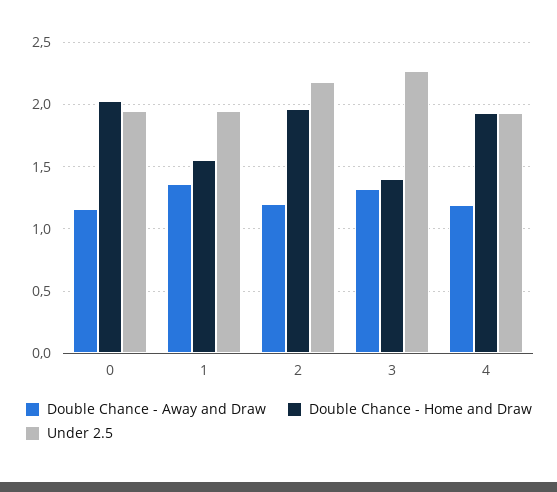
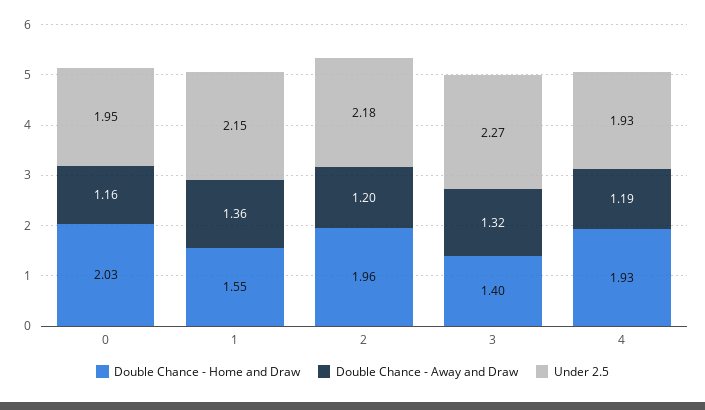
  {
    "Double Chance - Away and Draw": {
      "0": 1.16,
      "1": 1.36,
      "2": 1.2,
      "3": 1.32,
      "4": 1.19
    },
    "Double Chance - Home and Draw": {
      "0": 2.03,
      "1": 1.55,
      "2": 1.96,
      "3": 1.4,
      "4": 1.93
    },
    "Under 2.5": {
      "0": 1.95,
-     "1": 1.95,
+     "1": 2.15,
      "2": 2.18,
      "3": 2.27,
      "4": 1.93
    }
  }

